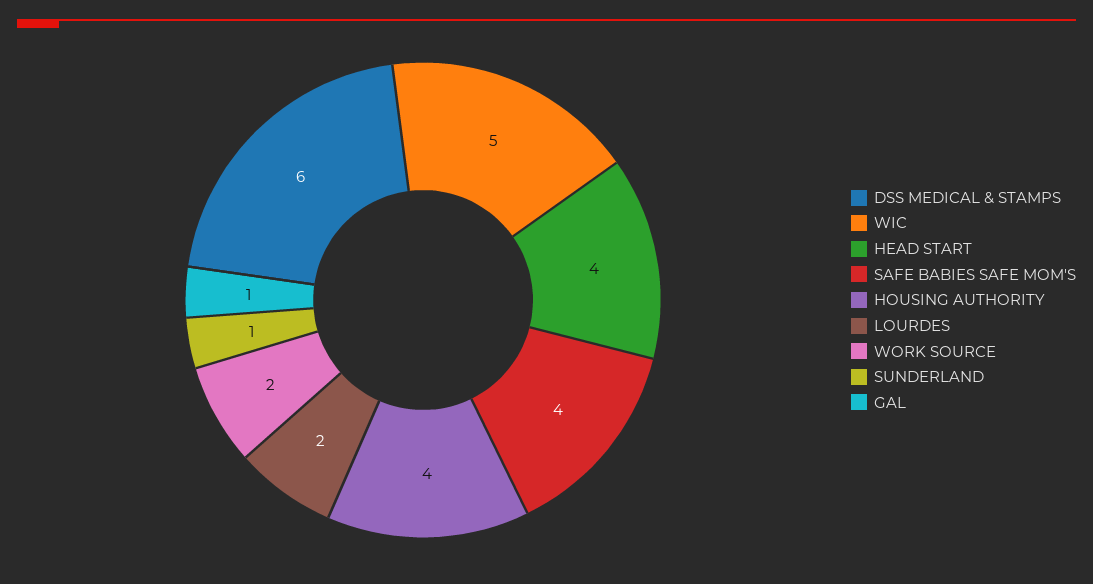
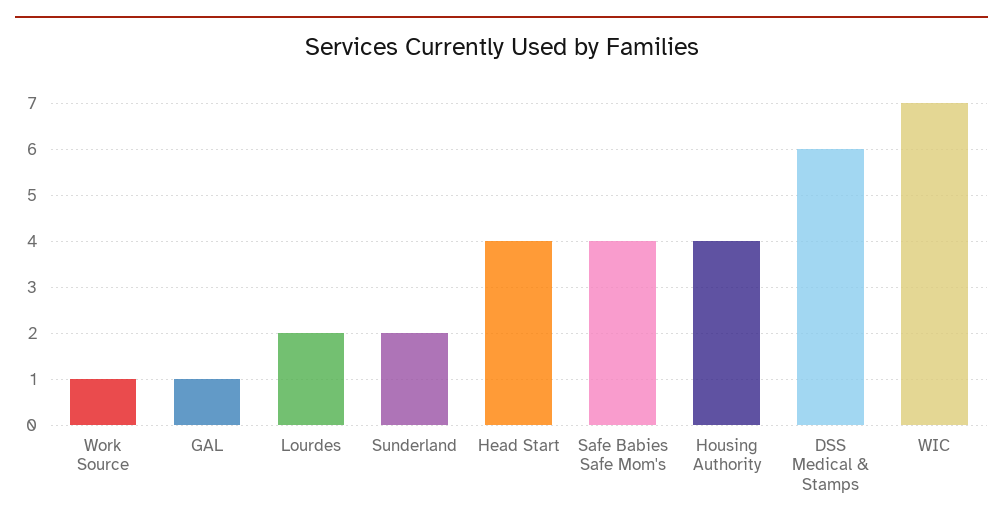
  {
    "DSS MEDICAL & STAMPS": 6,
-   "WIC": 5,
+   "WIC": 7,
    "HEAD START": 4,
    "SAFE BABIES SAFE MOM'S": 4,
    "HOUSING AUTHORITY": 4,
    "LOURDES": 2,
-   "WORK SOURCE": 2,
+   "WORK SOURCE": 1,
-   "SUNDERLAND": 1,
+   "SUNDERLAND": 2,
    "GAL": 1
  }

